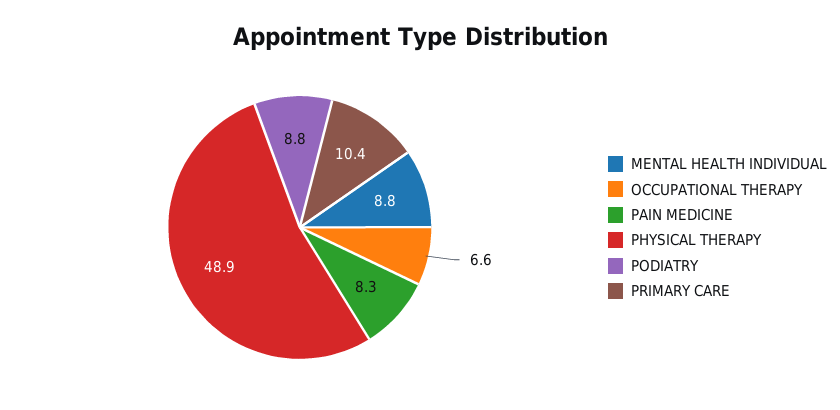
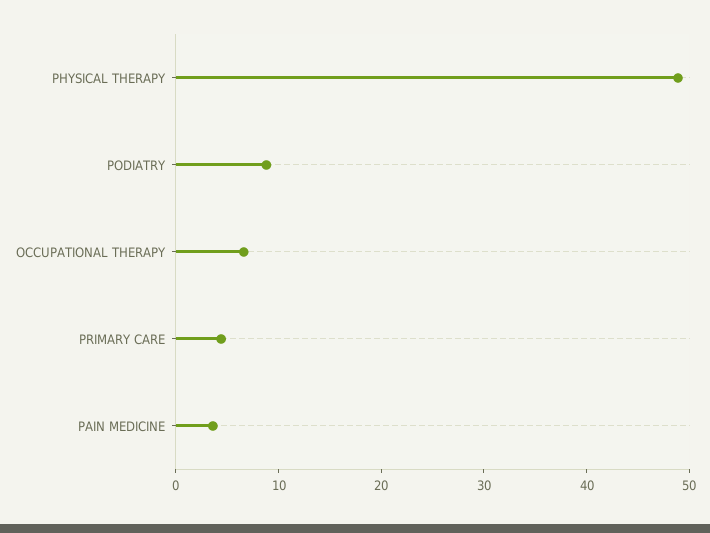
  {
-   "MENTAL HEALTH INDIVIDUAL": 8.8,
    "OCCUPATIONAL THERAPY": 6.6,
-   "PAIN MEDICINE": 8.3,
+   "PAIN MEDICINE": 4,
    "PHYSICAL THERAPY": 48.9,
    "PODIATRY": 8.8,
-   "PRIMARY CARE": 10.4
+   "PRIMARY CARE": 4
  }

